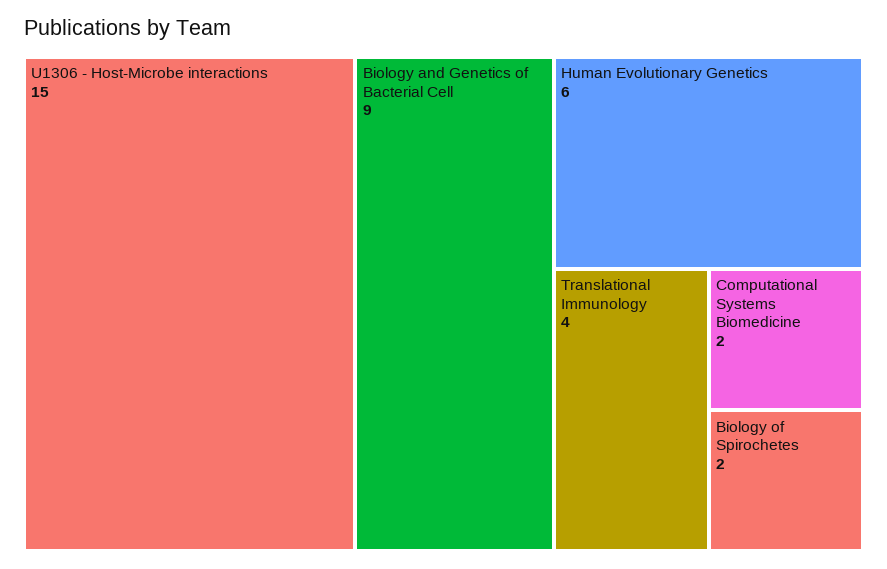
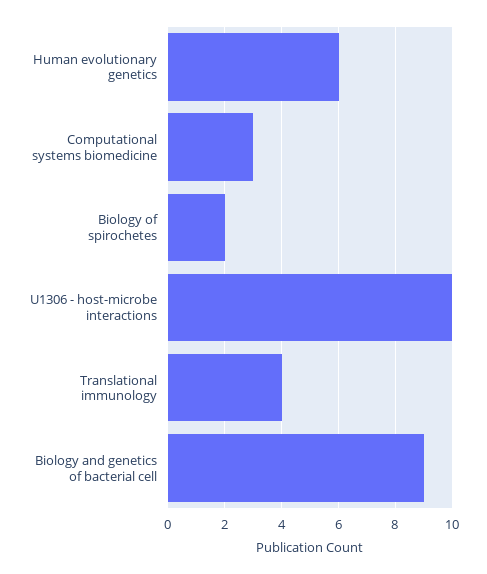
  {
-   "U1306 - Host-Microbe interactions": 15,
+   "U1306 - Host-Microbe interactions": 10,
    "Biology and Genetics of Bacterial Cell": 9,
    "Human Evolutionary Genetics": 6,
    "Translational Immunology": 4,
-   "Computational Systems Biomedicine": 2,
+   "Computational Systems Biomedicine": 3,
    "Biology of Spirochetes": 2
  }

